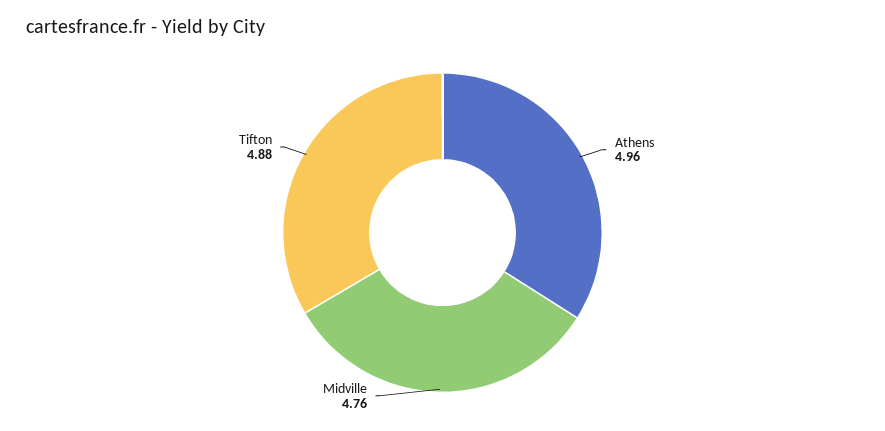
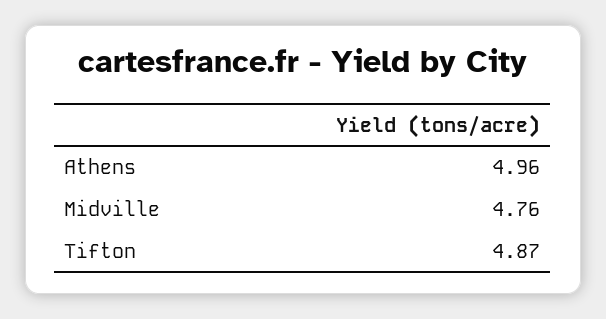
  {
    "Athens": 4.96,
    "Midville": 4.76,
-   "Tifton": 4.88
+   "Tifton": 4.87
  }

